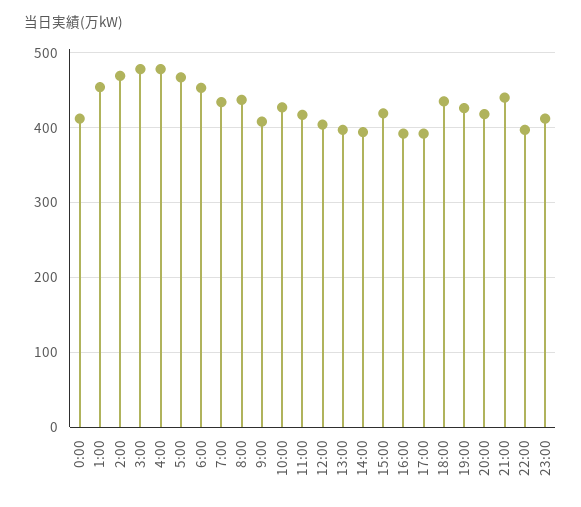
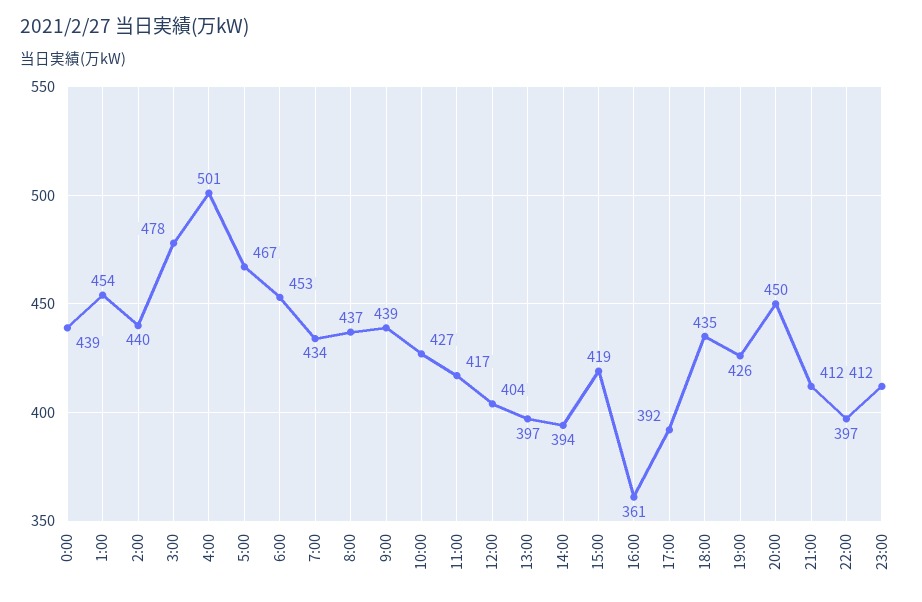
  {
-   "0:00": 410,
+   "0:00": 439,
    "1:00": 454,
-   "2:00": 470,
+   "2:00": 440,
    "3:00": 478,
-   "4:00": 480,
+   "4:00": 501,
    "5:00": 467,
    "6:00": 453,
    "7:00": 434,
    "8:00": 437,
-   "9:00": 410,
+   "9:00": 439,
    "10:00": 427,
    "11:00": 417,
    "12:00": 404,
    "13:00": 397,
    "14:00": 394,
    "15:00": 419,
-   "16:00": 390,
+   "16:00": 361,
    "17:00": 392,
    "18:00": 435,
    "19:00": 426,
-   "20:00": 420,
+   "20:00": 450,
-   "21:00": 440,
+   "21:00": 412,
    "22:00": 397,
    "23:00": 412
  }

